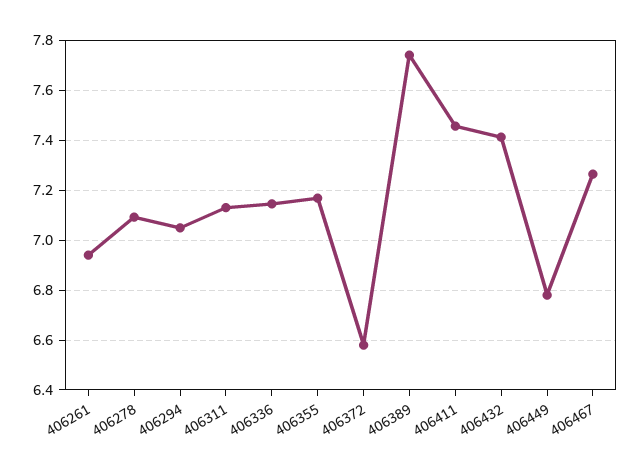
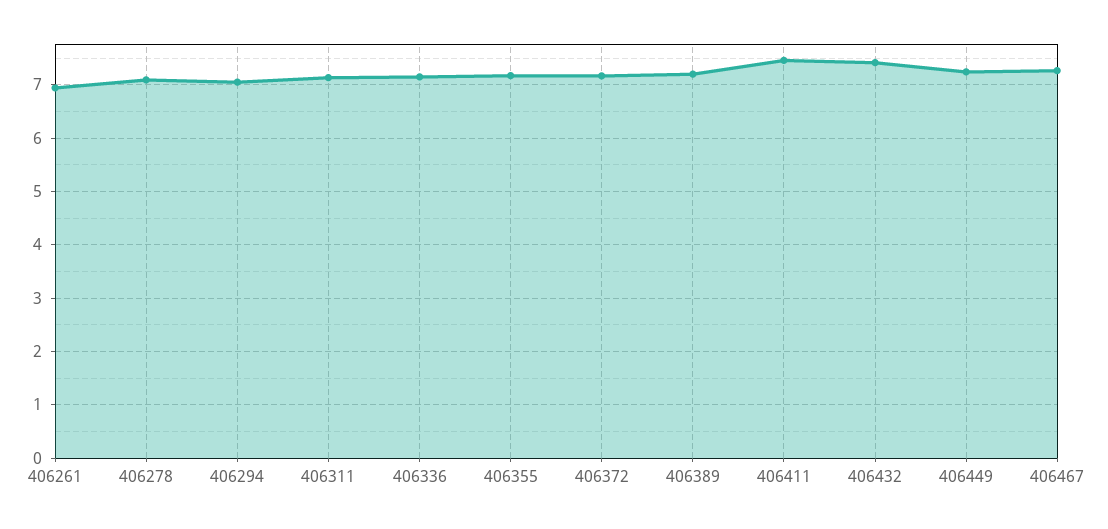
  {
    "406261": 6.95,
    "406278": 7.1,
    "406294": 7.05,
    "406311": 7.125,
    "406336": 7.15,
    "406355": 7.175,
-   "406372": 6.575,
+   "406372": 7.2,
-   "406389": 7.75,
+   "406389": 7.2,
    "406411": 7.45,
    "406432": 7.425,
-   "406449": 6.775,
+   "406449": 7.2,
    "406467": 7.275
  }

